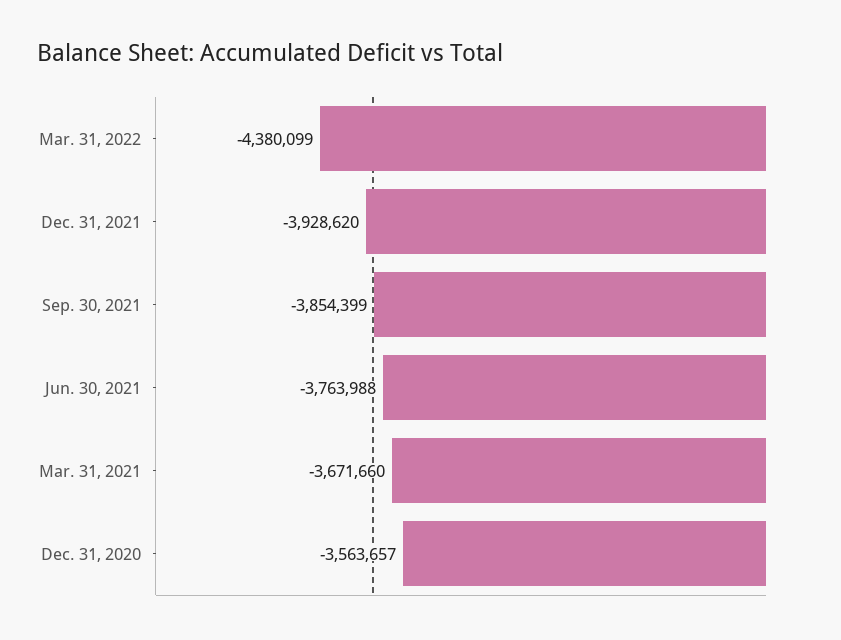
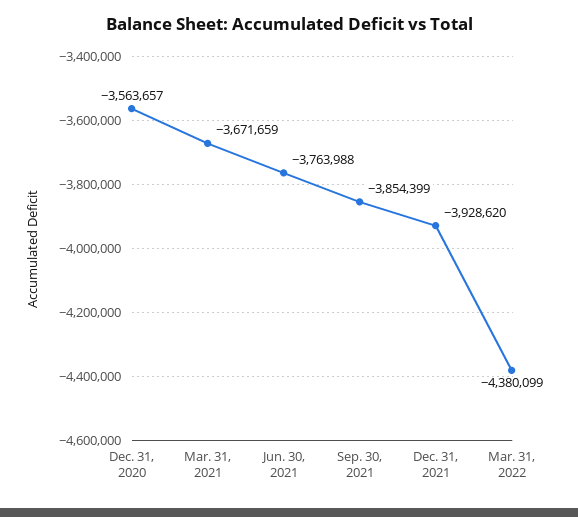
  {
    "Mar. 31, 2022": -4380099,
    "Dec. 31, 2021": -3928620,
    "Sep. 30, 2021": -3854399,
    "Jun. 30, 2021": -3763988,
-   "Mar. 31, 2021": -3671660,
+   "Mar. 31, 2021": -3671659,
    "Dec. 31, 2020": -3563657
  }

